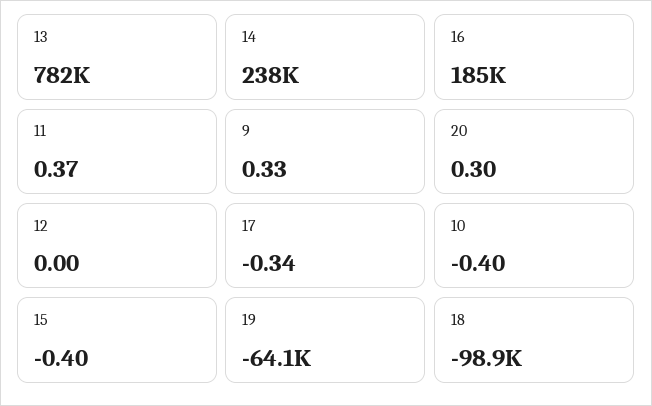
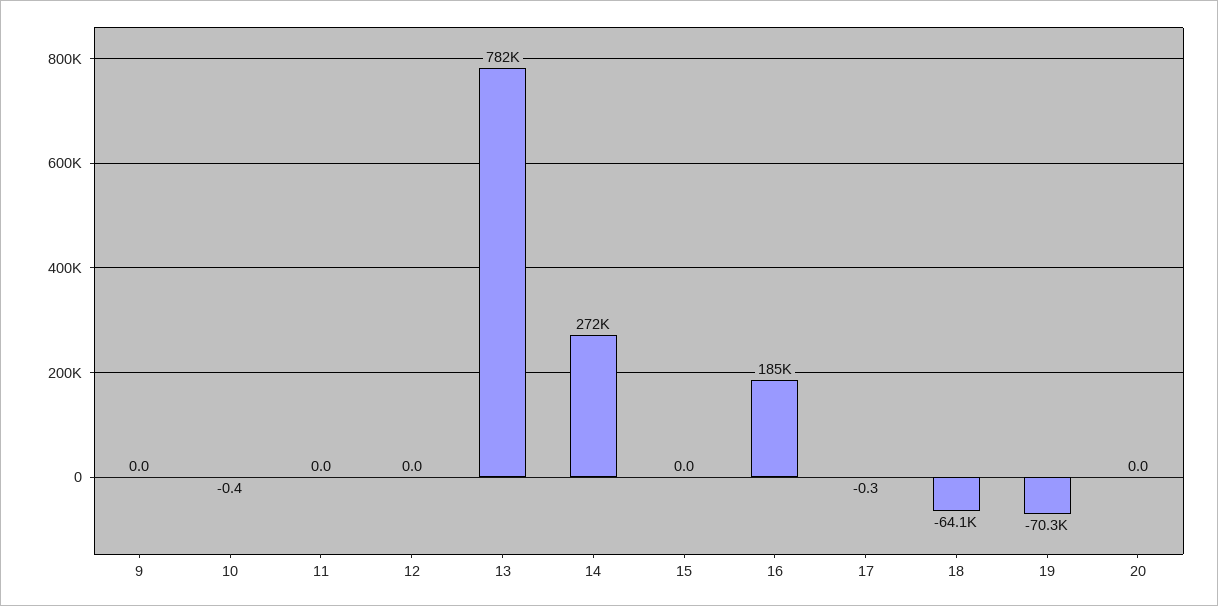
  {
    "13": 782000,
-   "14": 238000,
+   "14": 272000,
    "16": 185000,
-   "11": 0.37,
+   "11": 0,
-   "9": 0.33,
+   "9": 0,
-   "20": 0.3,
+   "20": 0,
    "12": 0,
    "17": -0.34,
    "10": -0.4,
-   "15": -0.4,
+   "15": 0,
-   "19": -64100,
+   "19": -70300,
-   "18": -98900
+   "18": -64100
  }

